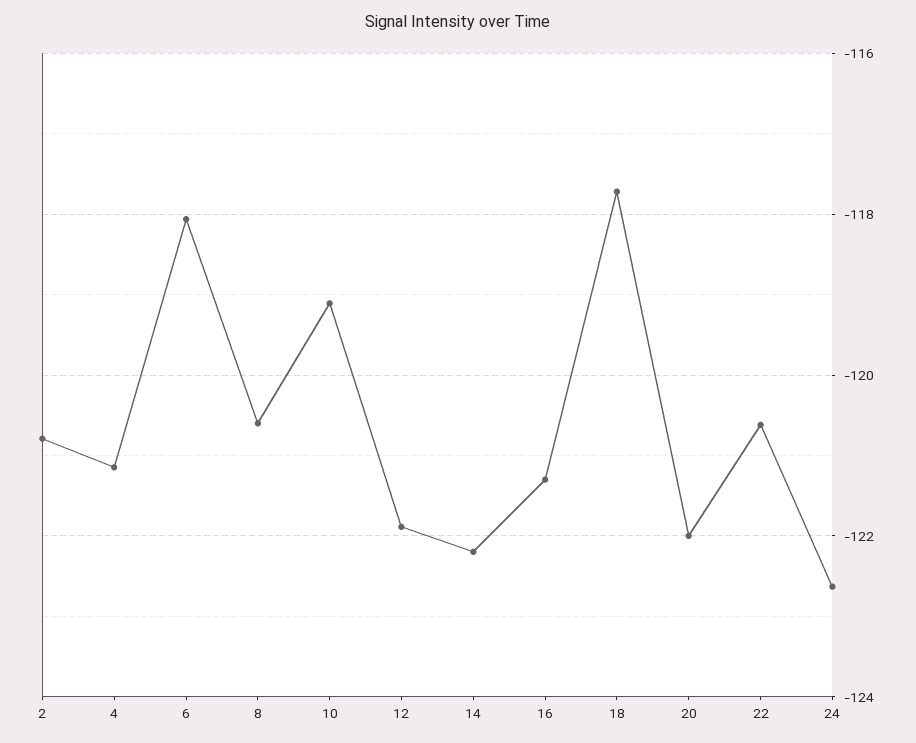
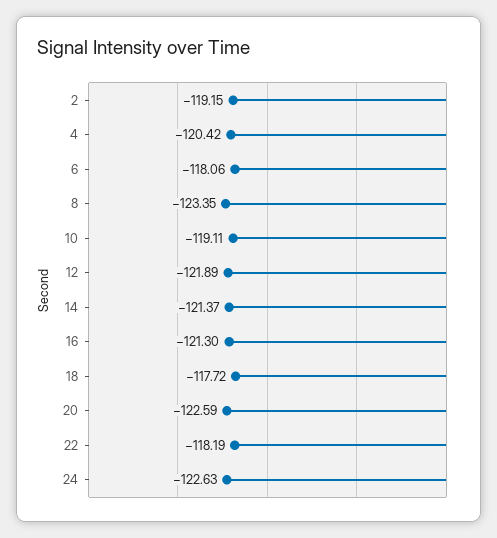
  {
-   "2": -120.8,
+   "2": -119.15,
-   "4": -121.2,
+   "4": -120.42,
    "6": -118.06,
-   "8": -120.6,
+   "8": -123.35,
    "10": -119.11,
    "12": -121.89,
-   "14": -122.2,
+   "14": -121.37,
    "16": -121.3,
    "18": -117.72,
-   "20": -122,
+   "20": -122.59,
-   "22": -120.6,
+   "22": -118.19,
    "24": -122.63
  }

